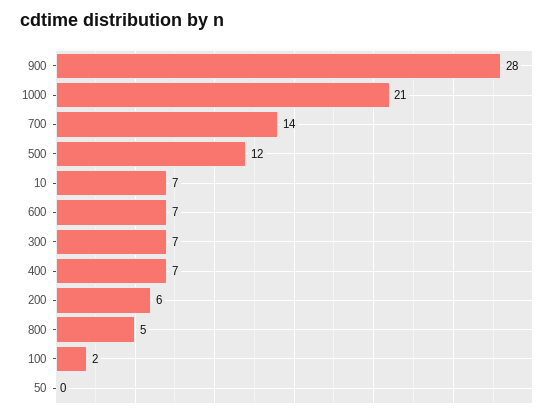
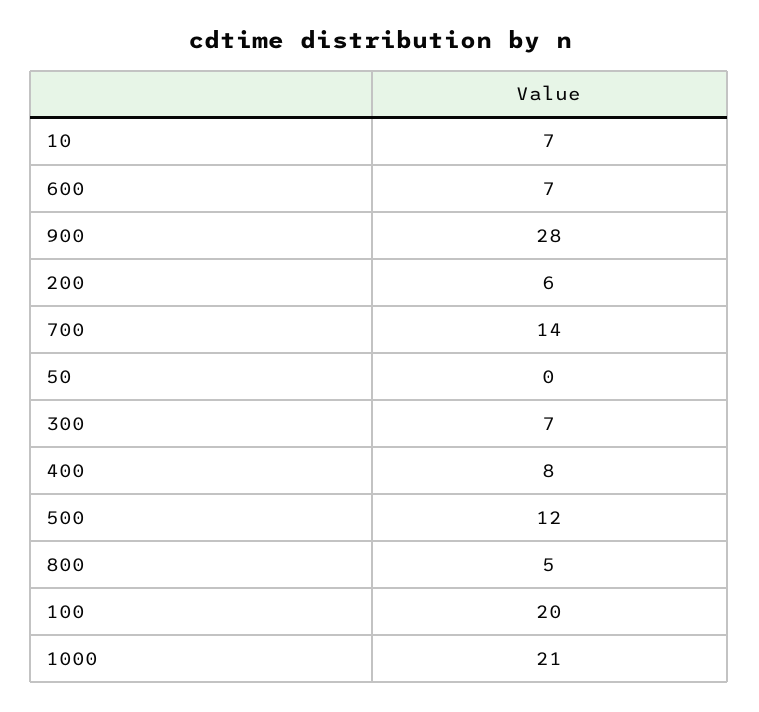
  {
    "900": 28,
    "1000": 21,
    "700": 14,
    "500": 12,
    "10": 7,
    "600": 7,
    "300": 7,
-   "400": 7,
+   "400": 8,
    "200": 6,
    "800": 5,
-   "100": 2,
+   "100": 20,
    "50": 0
  }

